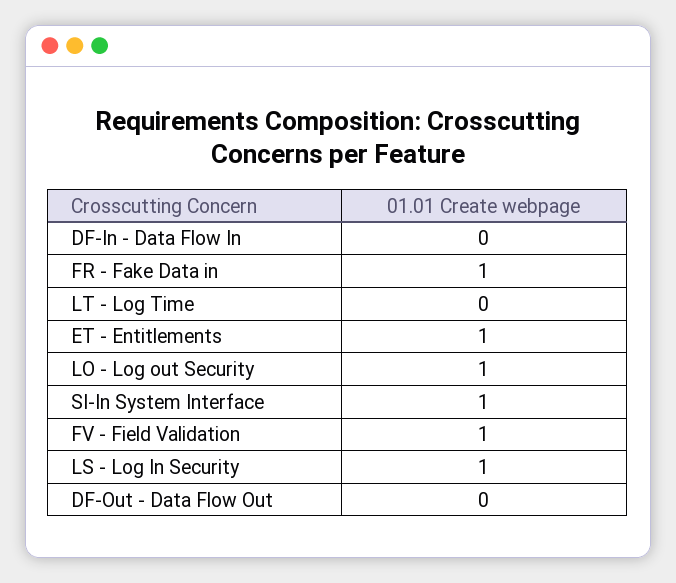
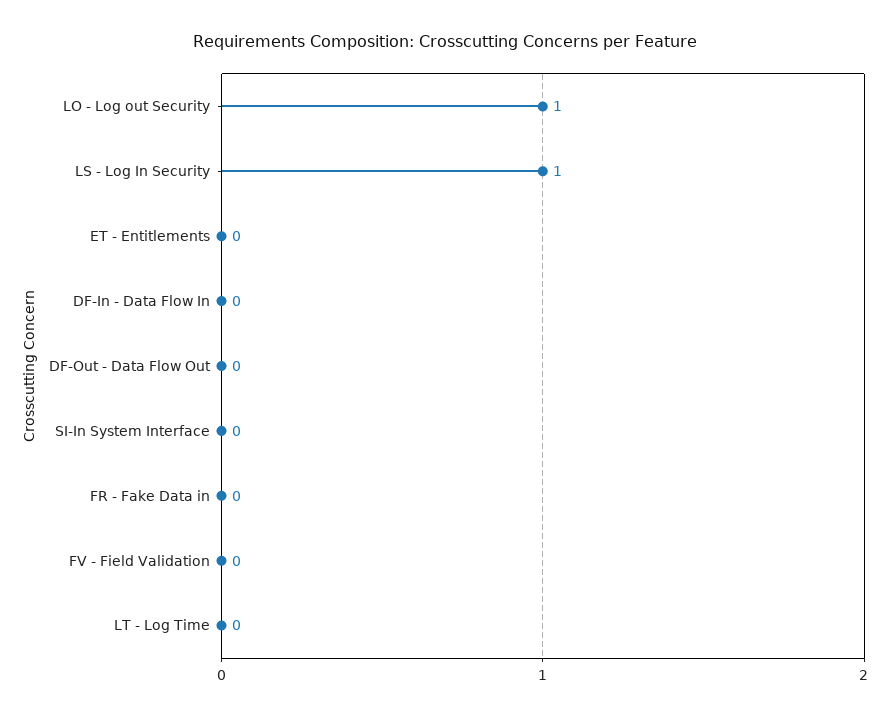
  {
    "DF-In - Data Flow In": 0,
-   "FR - Fake Data in": 1,
+   "FR - Fake Data in": 0,
    "LT - Log Time": 0,
-   "ET - Entitlements": 1,
+   "ET - Entitlements": 0,
    "LO - Log out Security": 1,
-   "SI-In System Interface": 1,
+   "SI-In System Interface": 0,
-   "FV - Field Validation": 1,
+   "FV - Field Validation": 0,
    "LS - Log In Security": 1,
    "DF-Out - Data Flow Out": 0
  }

